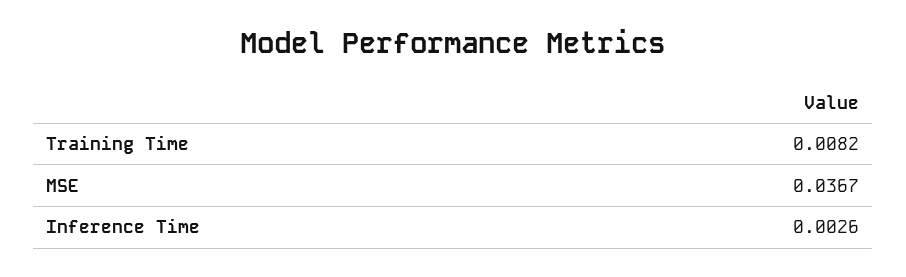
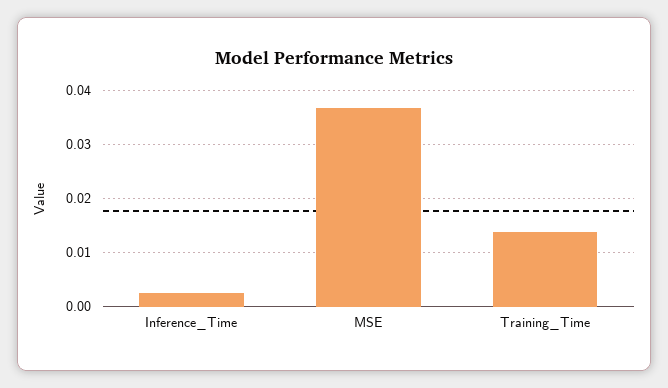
  {
-   "Training Time": 0.0082,
+   "Training Time": 0.014,
    "MSE": 0.0367,
    "Inference Time": 0.0026
  }

